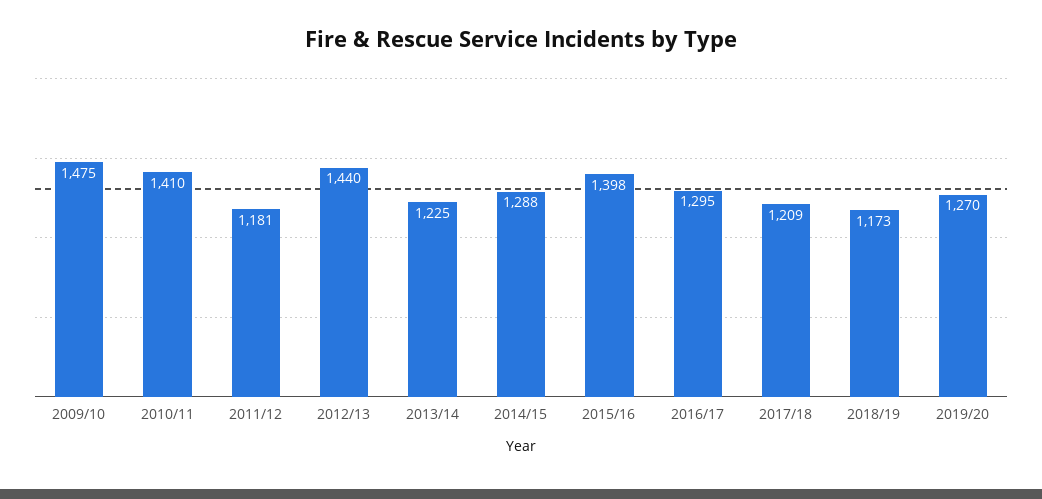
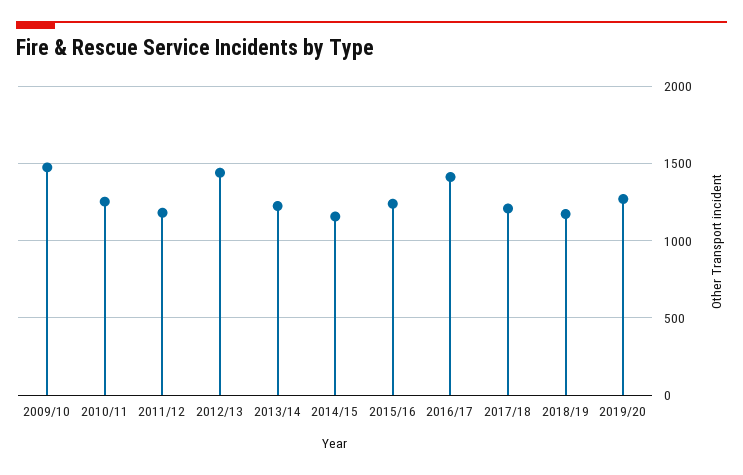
  {
    "2009/10": 1475,
-   "2010/11": 1410,
+   "2010/11": 1250,
    "2011/12": 1181,
    "2012/13": 1440,
    "2013/14": 1225,
-   "2014/15": 1288,
+   "2014/15": 1150,
-   "2015/16": 1398,
+   "2015/16": 1250,
-   "2016/17": 1295,
+   "2016/17": 1400,
    "2017/18": 1209,
    "2018/19": 1173,
    "2019/20": 1270
  }

